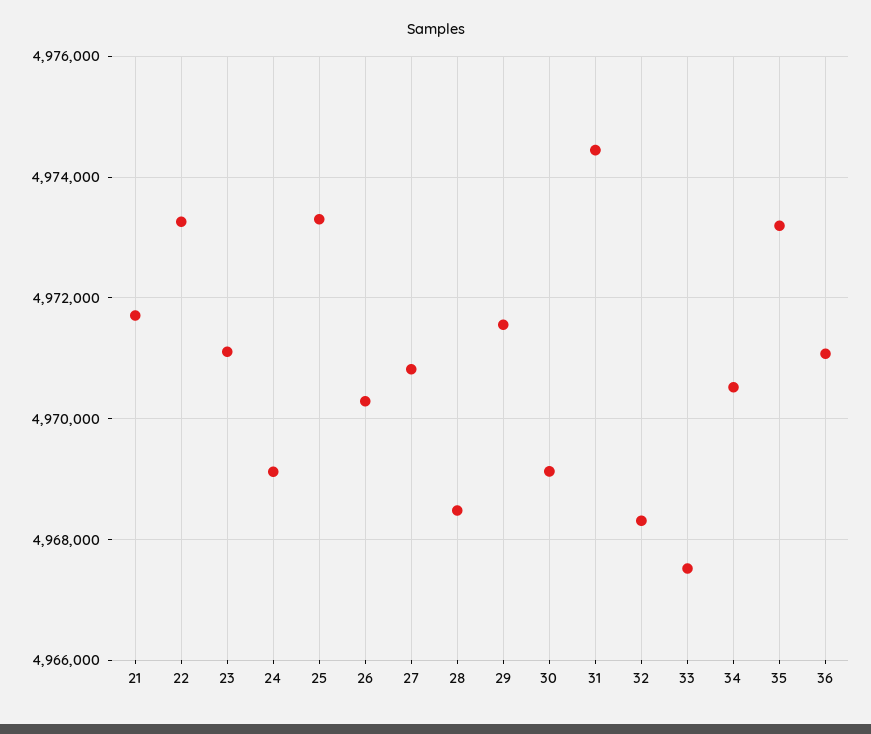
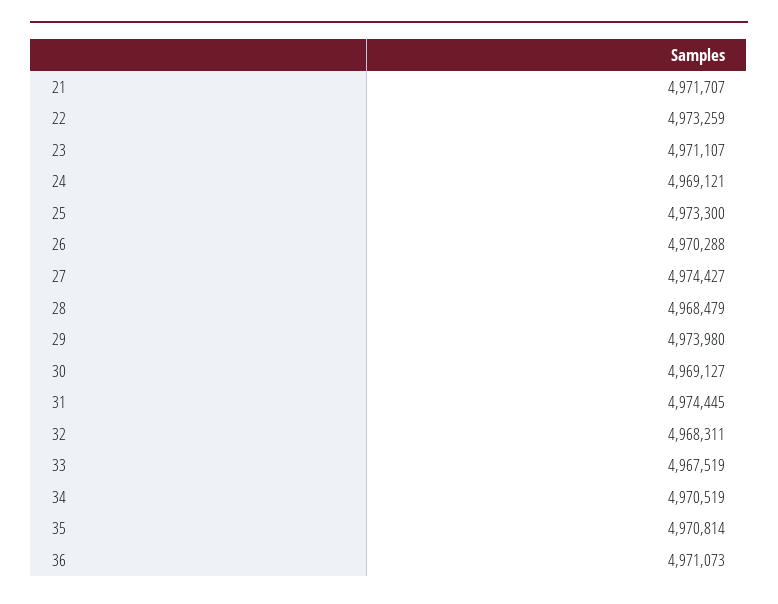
  {
    "21": 4971707,
    "22": 4973259,
    "23": 4971107,
    "24": 4969121,
    "25": 4973300,
    "26": 4970288,
-   "27": 4970800,
+   "27": 4974427,
    "28": 4968479,
-   "29": 4971600,
+   "29": 4973980,
    "30": 4969127,
    "31": 4974445,
    "32": 4968311,
    "33": 4967519,
    "34": 4970519,
-   "35": 4973200,
+   "35": 4970814,
    "36": 4971073
  }

